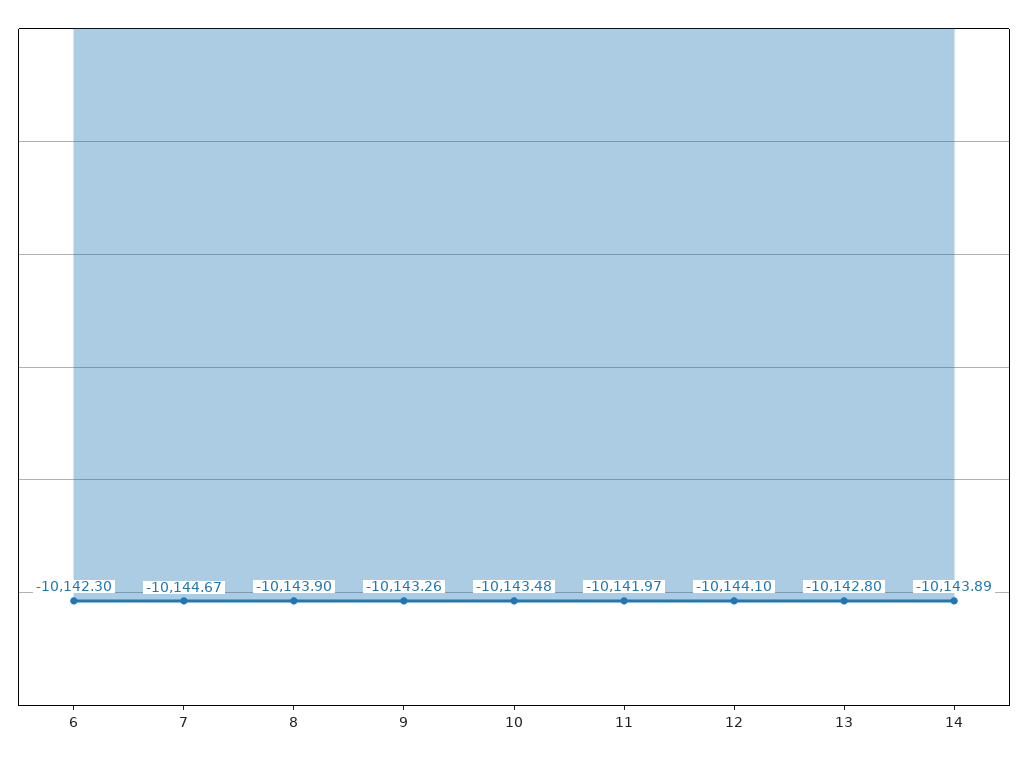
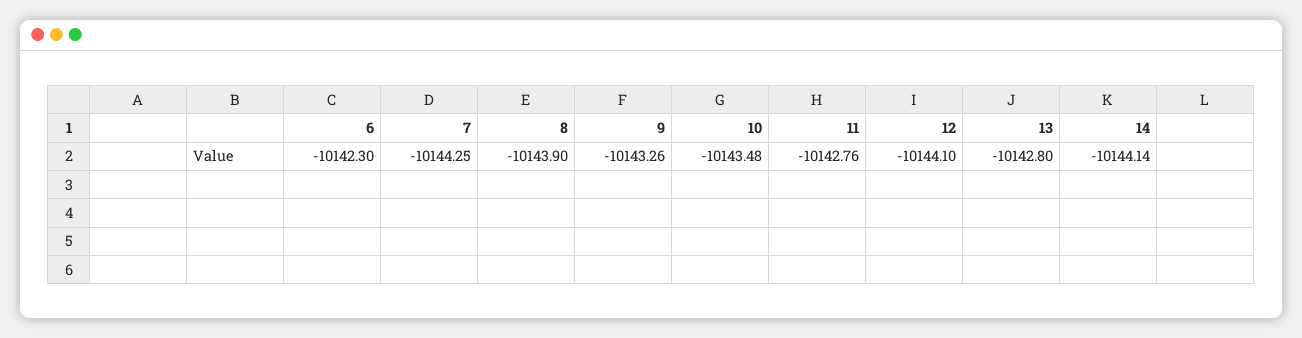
  {
    "6": -10142.3,
-   "7": -10144.67,
+   "7": -10144.25,
    "8": -10143.9,
    "9": -10143.26,
    "10": -10143.48,
-   "11": -10141.97,
+   "11": -10142.76,
    "12": -10144.1,
    "13": -10142.8,
-   "14": -10143.89
+   "14": -10144.14
  }

